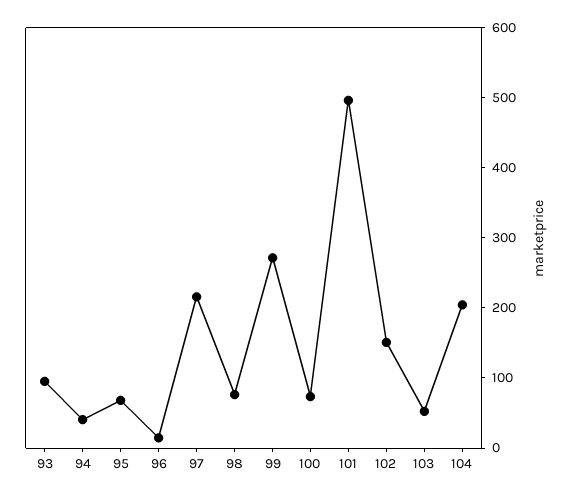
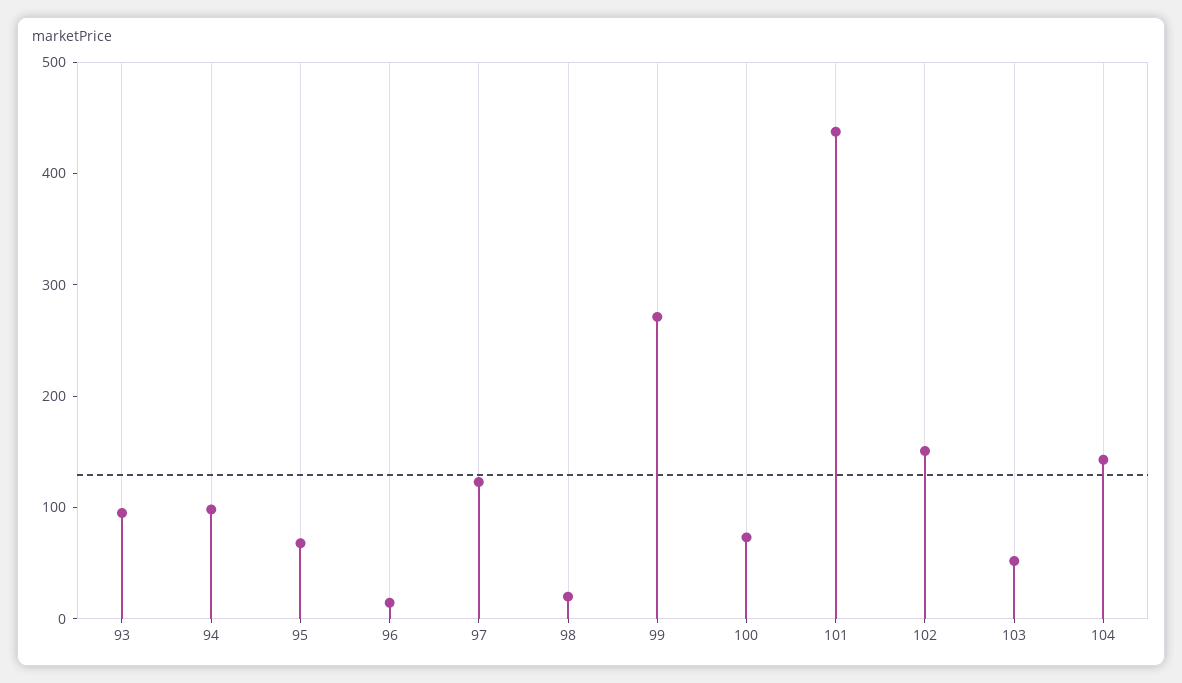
  {
    "93": 100,
-   "94": 40,
+   "94": 100,
    "95": 60,
    "96": 20,
-   "97": 220,
+   "97": 120,
-   "98": 80,
+   "98": 20,
    "99": 280,
    "100": 80,
-   "101": 500,
+   "101": 440,
    "102": 160,
    "103": 60,
-   "104": 200
+   "104": 140
  }

